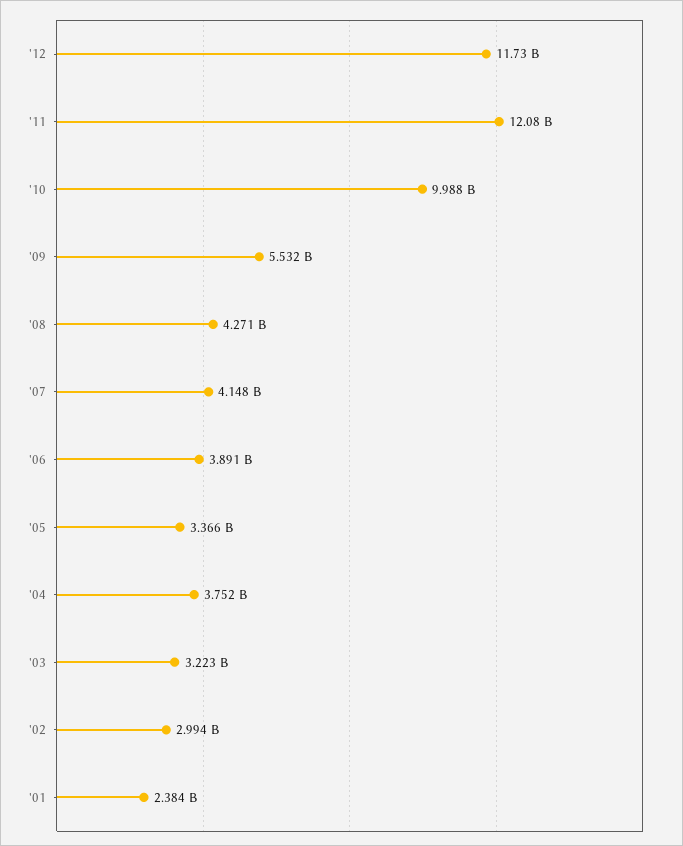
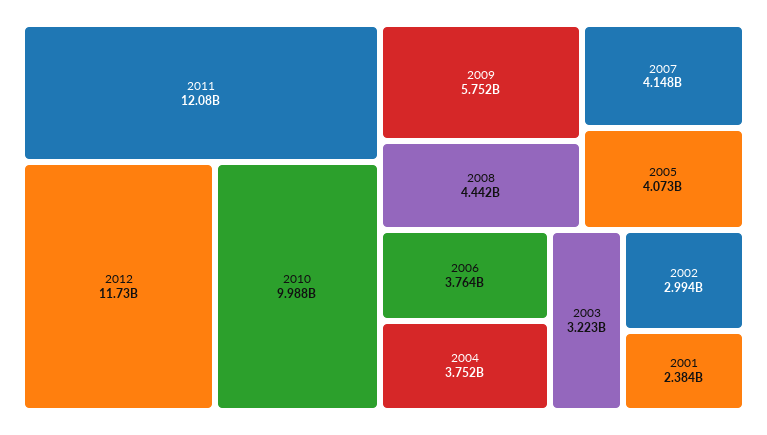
  {
    "'12": 11730000000,
    "'11": 12080000000,
    "'10": 9988000000,
-   "'09": 5532000000,
+   "'09": 5752000000,
-   "'08": 4271000000,
+   "'08": 4442000000,
    "'07": 4148000000,
-   "'06": 3891000000,
+   "'06": 3764000000,
-   "'05": 3366000000,
+   "'05": 4073000000,
    "'04": 3752000000,
    "'03": 3223000000,
    "'02": 2994000000,
    "'01": 2384000000
  }

